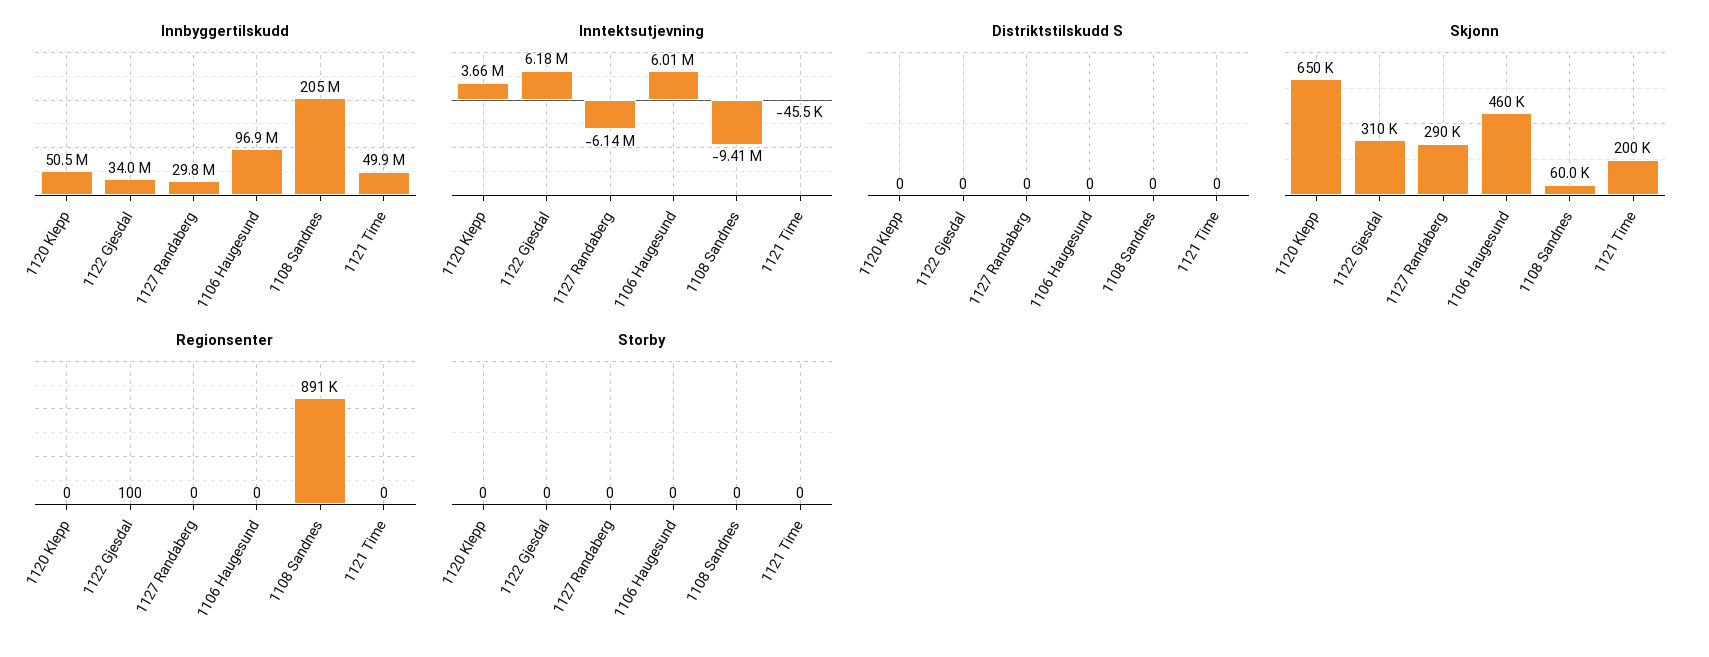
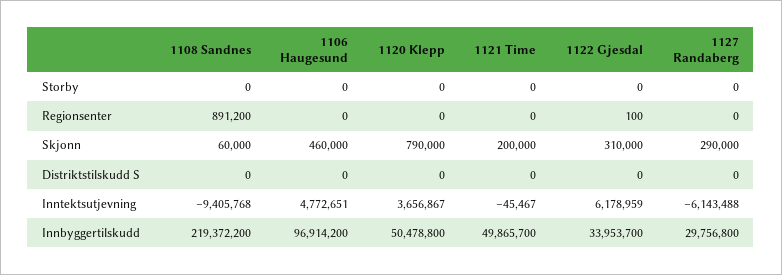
  {
    "Innbyggertilskudd": {
      "1120 Klepp": 50478800,
      "1122 Gjesdal": 33953700,
      "1127 Randaberg": 29756800,
      "1106 Haugesund": 96914200,
-     "1108 Sandnes": 205000000,
+     "1108 Sandnes": 219372200,
      "1121 Time": 49865700
    },
    "Inntektsutjevning": {
      "1120 Klepp": 3656867,
      "1122 Gjesdal": 6178959,
      "1127 Randaberg": -6143488,
-     "1106 Haugesund": 6010000,
+     "1106 Haugesund": 4772651,
      "1108 Sandnes": -9405768,
      "1121 Time": -45467
    },
    "Distriktstilskudd S": {
      "1120 Klepp": 0,
      "1122 Gjesdal": 0,
      "1127 Randaberg": 0,
      "1106 Haugesund": 0,
      "1108 Sandnes": 0,
      "1121 Time": 0
    },
    "Skjonn": {
-     "1120 Klepp": 650000,
+     "1120 Klepp": 790000,
      "1122 Gjesdal": 310000,
      "1127 Randaberg": 290000,
      "1106 Haugesund": 460000,
      "1108 Sandnes": 60000,
      "1121 Time": 200000
    },
    "Regionsenter": {
      "1120 Klepp": 0,
      "1122 Gjesdal": 100,
      "1127 Randaberg": 0,
      "1106 Haugesund": 0,
      "1108 Sandnes": 891200,
      "1121 Time": 0
    },
    "Storby": {
      "1120 Klepp": 0,
      "1122 Gjesdal": 0,
      "1127 Randaberg": 0,
      "1106 Haugesund": 0,
      "1108 Sandnes": 0,
      "1121 Time": 0
    }
  }

